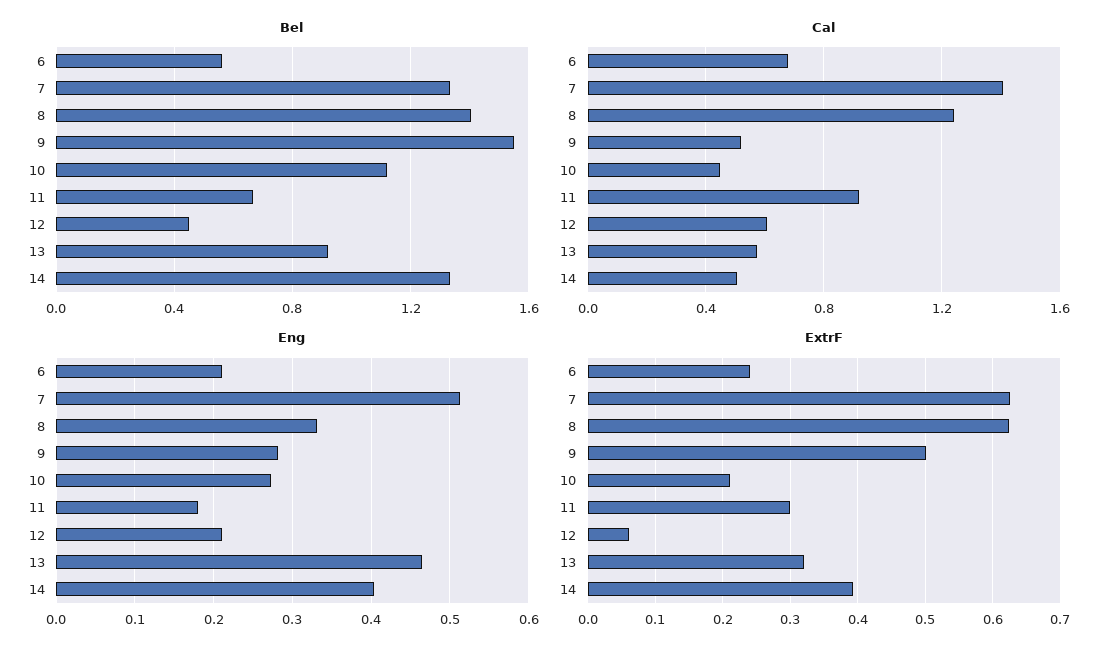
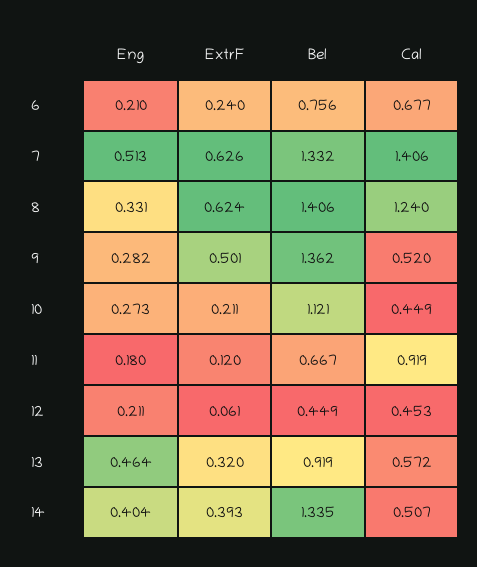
  {
    "Bel": {
-     "6": 0.55,
+     "6": 0.756,
      "7": 1.332,
      "8": 1.406,
-     "9": 1.55,
+     "9": 1.362,
      "10": 1.121,
      "11": 0.667,
      "12": 0.449,
      "13": 0.919,
      "14": 1.335
    },
    "Cal": {
      "6": 0.677,
      "7": 1.406,
      "8": 1.24,
      "9": 0.52,
      "10": 0.449,
      "11": 0.919,
-     "12": 0.6,
+     "12": 0.453,
      "13": 0.572,
      "14": 0.507
    },
    "Eng": {
      "6": 0.21,
      "7": 0.513,
      "8": 0.331,
      "9": 0.282,
      "10": 0.273,
      "11": 0.18,
      "12": 0.211,
      "13": 0.464,
      "14": 0.404
    },
    "ExtrF": {
      "6": 0.24,
      "7": 0.626,
      "8": 0.624,
      "9": 0.501,
      "10": 0.211,
-     "11": 0.3,
+     "11": 0.12,
      "12": 0.061,
      "13": 0.32,
      "14": 0.393
    }
  }

